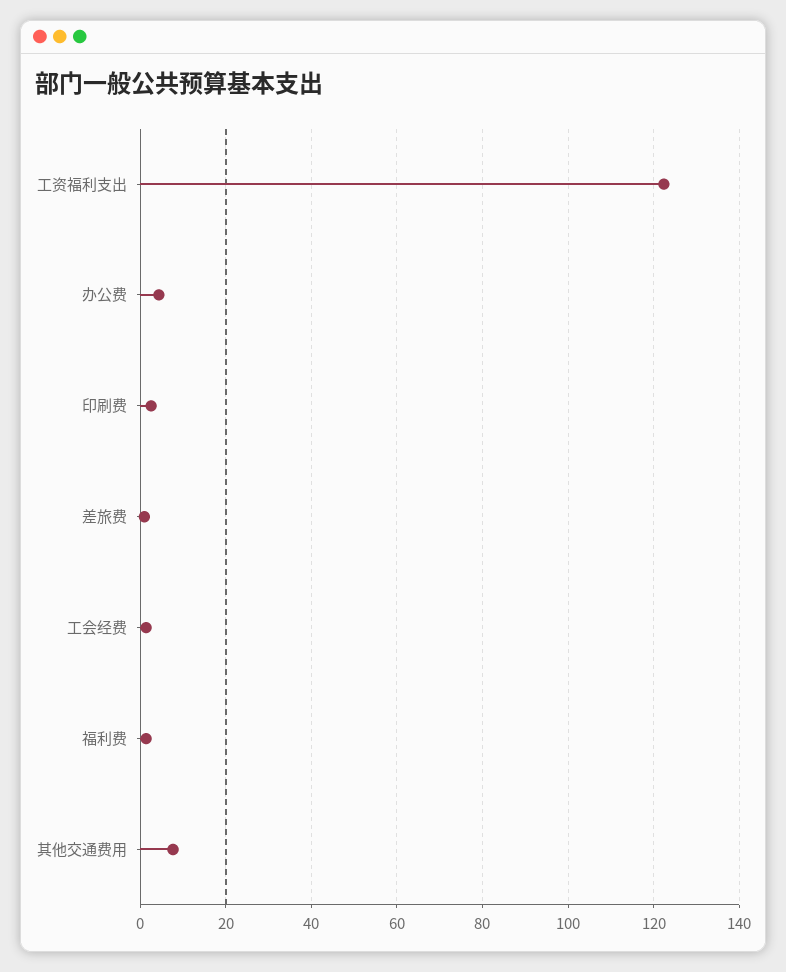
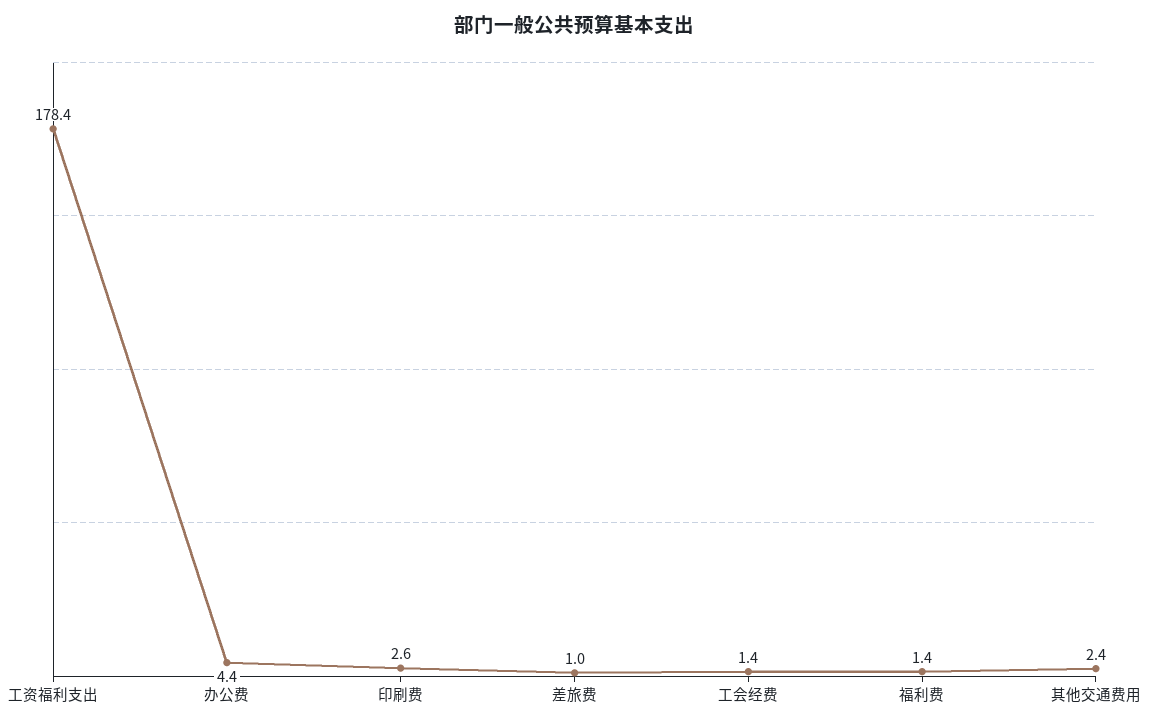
  {
-   "工资福利支出": 122,
+   "工资福利支出": 178.4,
    "办公费": 4.4,
    "印刷费": 2.6,
    "差旅费": 1,
    "工会经费": 1.4,
    "福利费": 1.4,
-   "其他交通费用": 8
+   "其他交通费用": 2.4
  }

